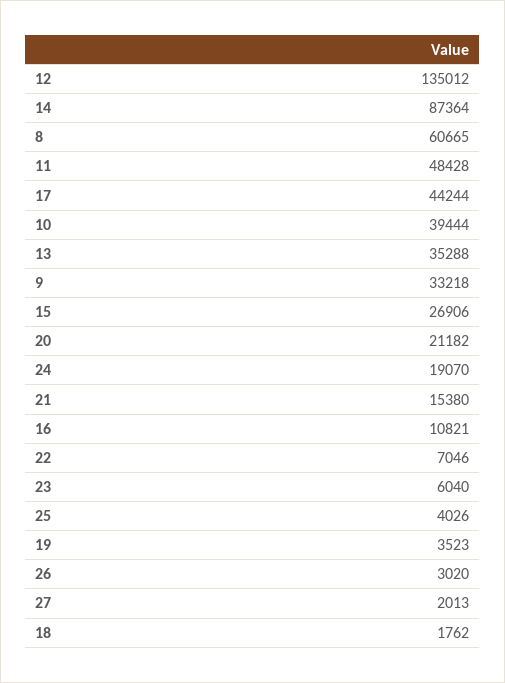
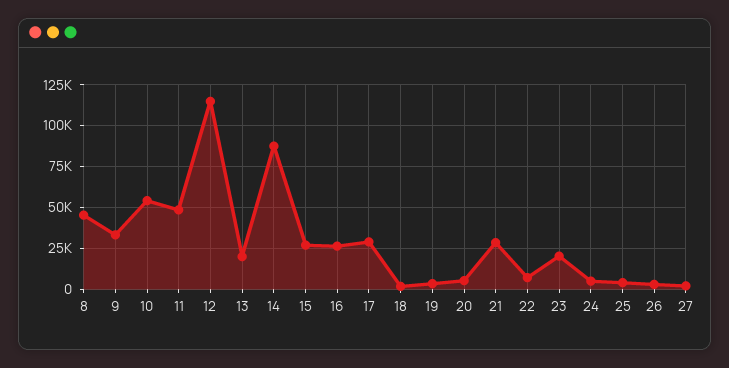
  {
-   "12": 135012,
+   "12": 115000,
    "14": 87364,
-   "8": 60665,
+   "8": 45000,
    "11": 48428,
-   "17": 44244,
+   "17": 30000,
-   "10": 39444,
+   "10": 55000,
-   "13": 35288,
+   "13": 20000,
    "9": 33218,
    "15": 26906,
-   "20": 21182,
+   "20": 5000,
-   "24": 19070,
+   "24": 5000,
-   "21": 15380,
+   "21": 30000,
-   "16": 10821,
+   "16": 25000,
    "22": 7046,
-   "23": 6040,
+   "23": 20000,
    "25": 4026,
    "19": 3523,
    "26": 3020,
    "27": 2013,
    "18": 1762
  }

